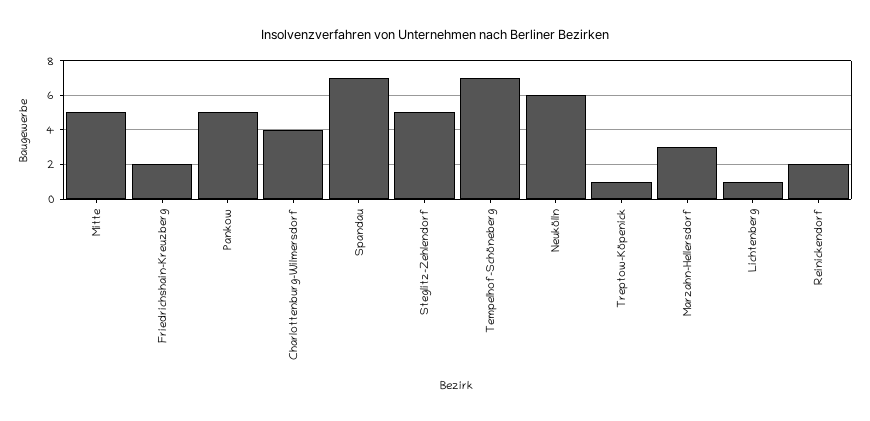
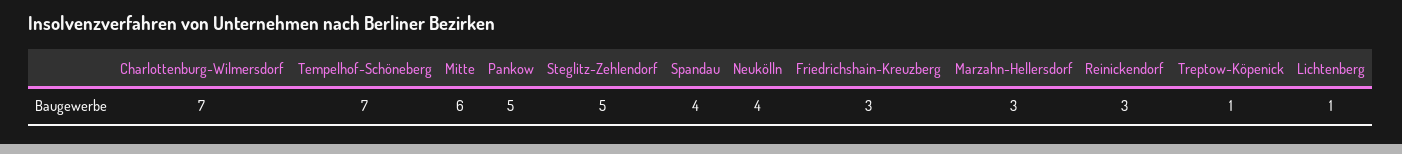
  {
-   "Mitte": 5,
+   "Mitte": 6,
-   "Friedrichshain-Kreuzberg": 2,
+   "Friedrichshain-Kreuzberg": 3,
    "Pankow": 5,
-   "Charlottenburg-Wilmersdorf": 4,
+   "Charlottenburg-Wilmersdorf": 7,
-   "Spandau": 7,
+   "Spandau": 4,
    "Steglitz-Zehlendorf": 5,
    "Tempelhof-Schöneberg": 7,
-   "Neukölln": 6,
+   "Neukölln": 4,
    "Treptow-Köpenick": 1,
    "Marzahn-Hellersdorf": 3,
    "Lichtenberg": 1,
-   "Reinickendorf": 2
+   "Reinickendorf": 3
  }

